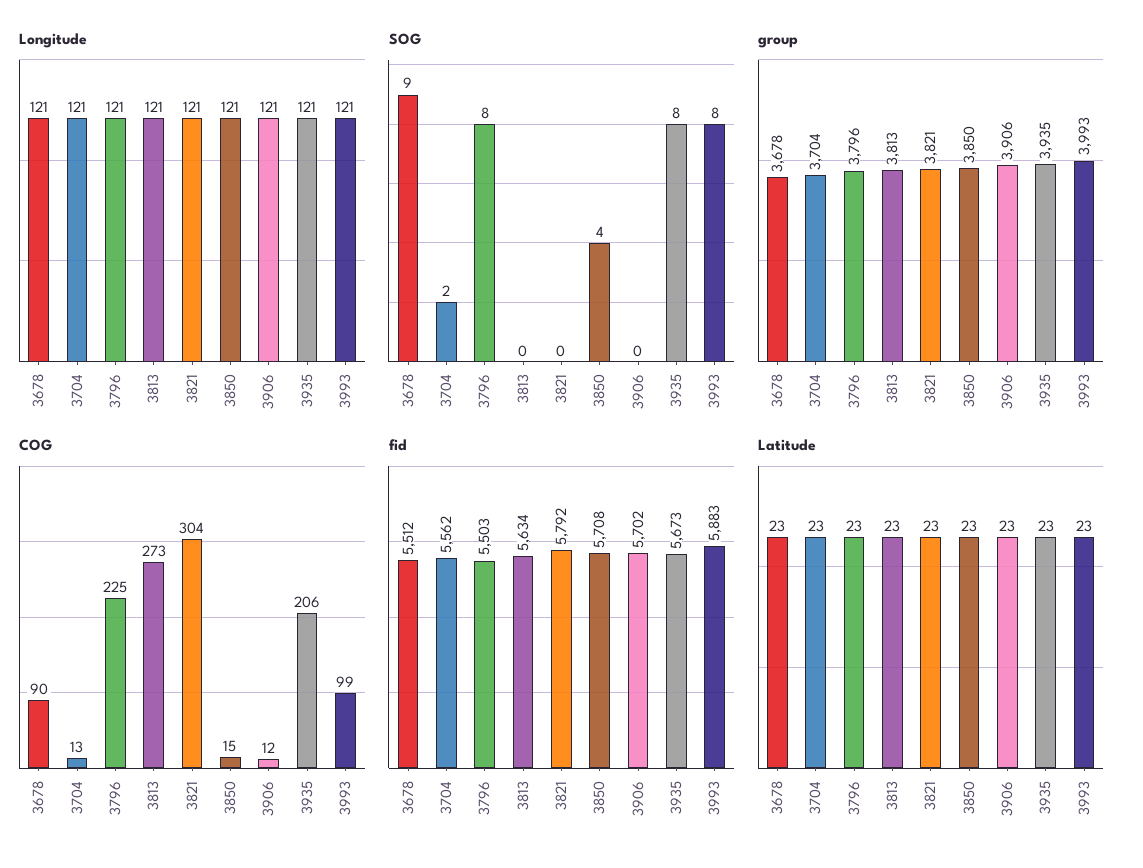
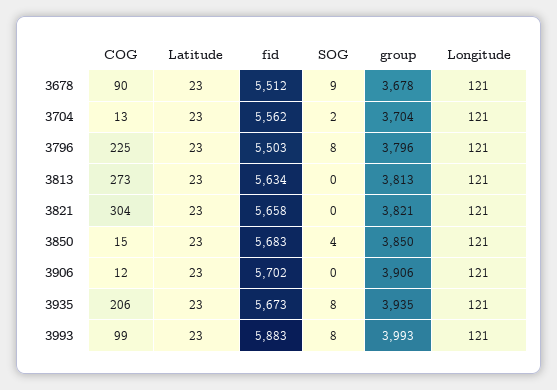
  {
    "Longitude": {
      "3678": 121,
      "3704": 121,
      "3796": 121,
      "3813": 121,
      "3821": 121,
      "3850": 121,
      "3906": 121,
      "3935": 121,
      "3993": 121
    },
    "SOG": {
      "3678": 9,
      "3704": 2,
      "3796": 8,
      "3813": 0,
      "3821": 0,
      "3850": 4,
      "3906": 0,
      "3935": 8,
      "3993": 8
    },
    "group": {
      "3678": 3678,
      "3704": 3704,
      "3796": 3796,
      "3813": 3813,
      "3821": 3821,
      "3850": 3850,
      "3906": 3906,
      "3935": 3935,
      "3993": 3993
    },
    "COG": {
      "3678": 90,
      "3704": 13,
      "3796": 225,
      "3813": 273,
      "3821": 304,
      "3850": 15,
      "3906": 12,
      "3935": 206,
      "3993": 99
    },
    "fid": {
      "3678": 5512,
      "3704": 5562,
      "3796": 5503,
      "3813": 5634,
-     "3821": 5792,
+     "3821": 5658,
-     "3850": 5708,
+     "3850": 5683,
      "3906": 5702,
      "3935": 5673,
      "3993": 5883
    },
    "Latitude": {
      "3678": 23,
      "3704": 23,
      "3796": 23,
      "3813": 23,
      "3821": 23,
      "3850": 23,
      "3906": 23,
      "3935": 23,
      "3993": 23
    }
  }

